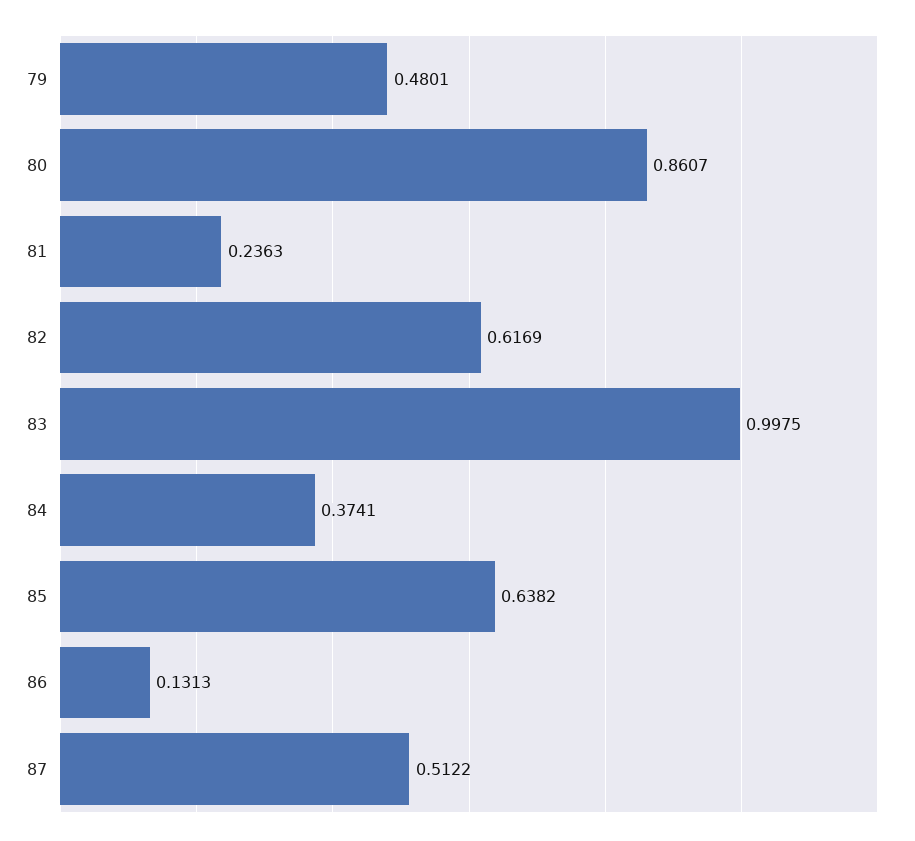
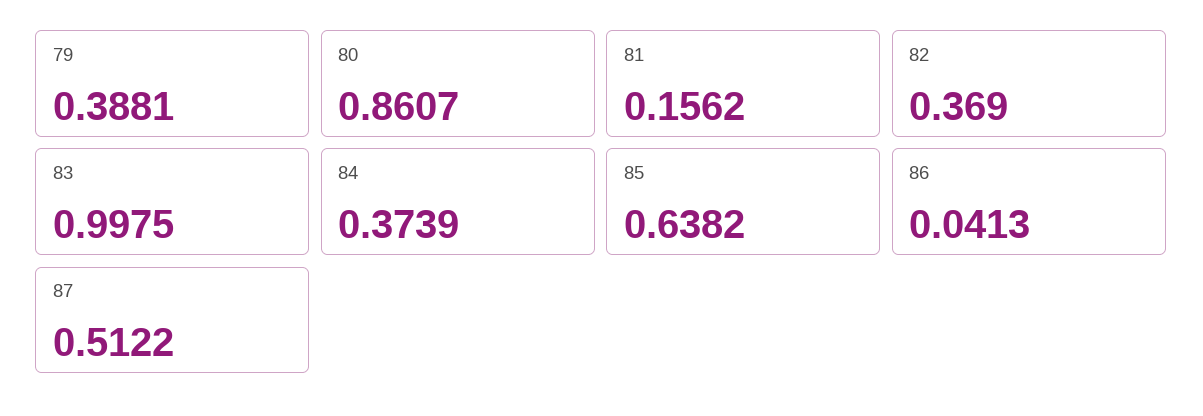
  {
-   "79": 0.4801,
+   "79": 0.3881,
    "80": 0.8607,
-   "81": 0.2363,
+   "81": 0.1562,
-   "82": 0.6169,
+   "82": 0.369,
    "83": 0.9975,
-   "84": 0.3741,
+   "84": 0.3739,
    "85": 0.6382,
-   "86": 0.1313,
+   "86": 0.0413,
    "87": 0.5122
  }

